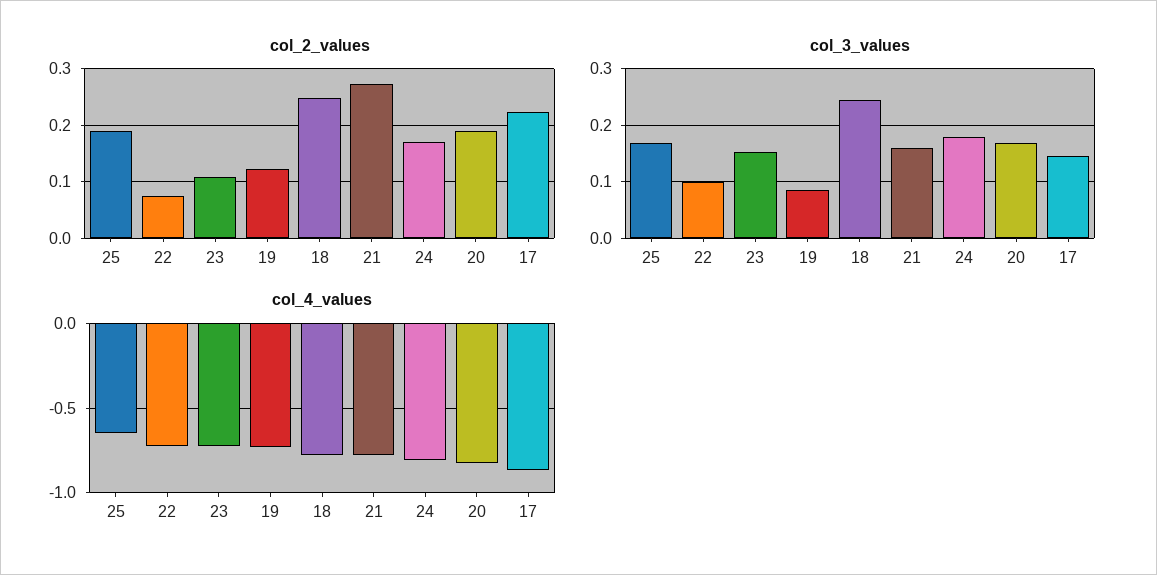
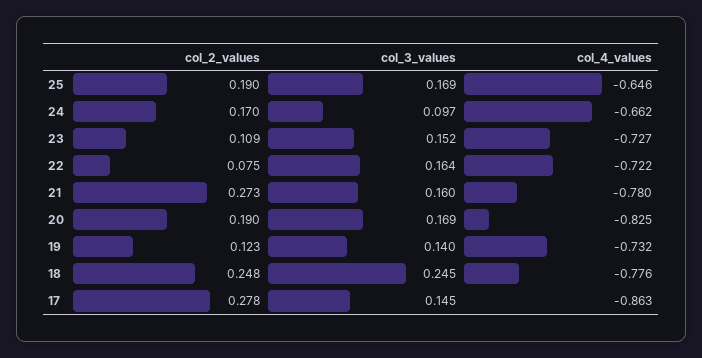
  {
    "col_2_values": {
      "25": 0.19,
      "22": 0.075,
      "23": 0.109,
      "19": 0.123,
      "18": 0.248,
      "21": 0.273,
      "24": 0.17,
      "20": 0.19,
-     "17": 0.22
+     "17": 0.278
    },
    "col_3_values": {
      "25": 0.169,
-     "22": 0.1,
+     "22": 0.164,
      "23": 0.152,
-     "19": 0.08,
+     "19": 0.14,
      "18": 0.245,
      "21": 0.16,
-     "24": 0.18,
+     "24": 0.097,
      "20": 0.169,
      "17": 0.145
    },
    "col_4_values": {
      "25": -0.646,
      "22": -0.722,
      "23": -0.727,
      "19": -0.732,
      "18": -0.776,
      "21": -0.78,
-     "24": -0.8,
+     "24": -0.662,
      "20": -0.825,
      "17": -0.863
    }
  }

